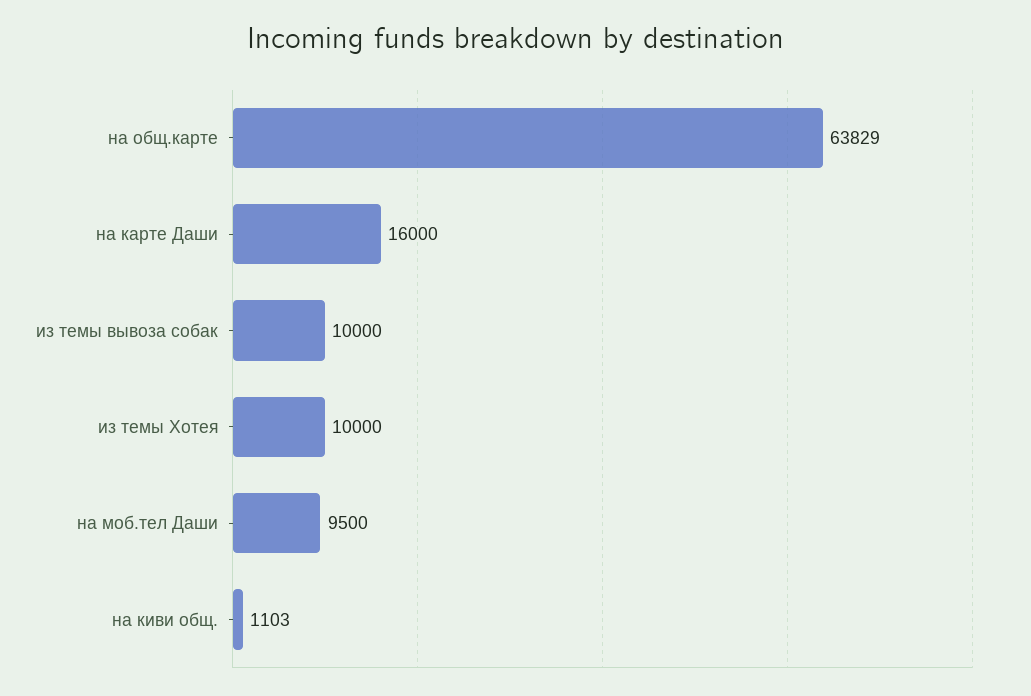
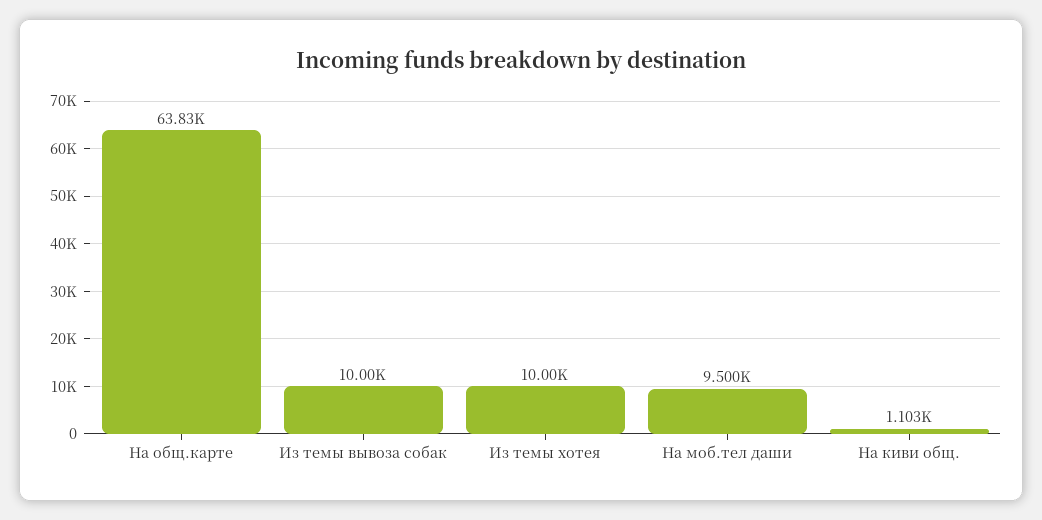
  {
    "на общ.карте": 63829,
-   "на карте Даши": 16000,
    "из темы вывоза собак": 10000,
    "из темы Хотея": 10000,
    "на моб.тел Даши": 9500,
    "на киви общ.": 1103
  }

